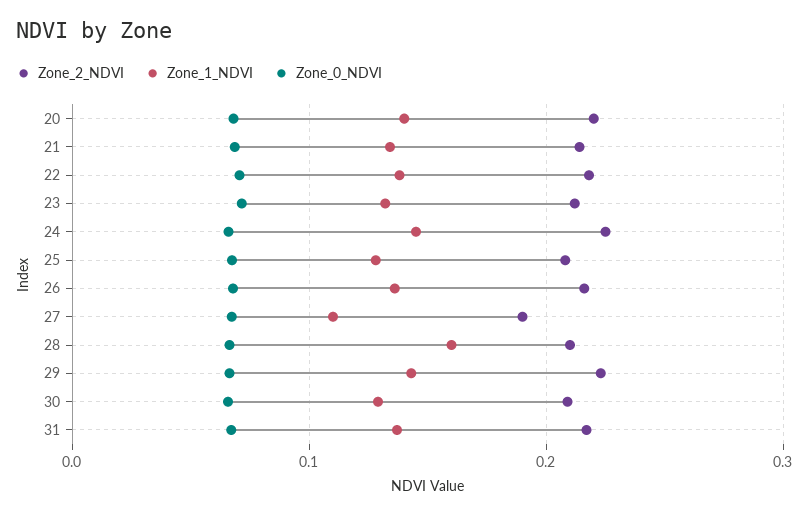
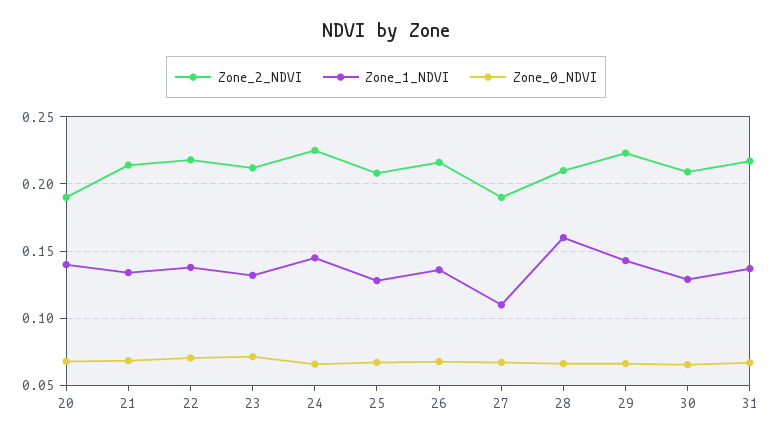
  {
    "Zone_2_NDVI": {
-     "20": 0.22,
+     "20": 0.19,
      "21": 0.215,
      "22": 0.22,
      "23": 0.21,
      "24": 0.225,
      "25": 0.21,
      "26": 0.215,
      "27": 0.19,
      "28": 0.21,
      "29": 0.225,
      "30": 0.21,
      "31": 0.215
    },
    "Zone_1_NDVI": {
      "20": 0.14,
      "21": 0.135,
      "22": 0.14,
      "23": 0.13,
      "24": 0.145,
      "25": 0.13,
      "26": 0.135,
      "27": 0.11,
      "28": 0.16,
      "29": 0.145,
      "30": 0.13,
      "31": 0.135
    },
    "Zone_0_NDVI": {
      "20": 0.07,
      "21": 0.07,
      "22": 0.07,
      "23": 0.07,
      "24": 0.065,
      "25": 0.065,
      "26": 0.07,
      "27": 0.065,
      "28": 0.065,
      "29": 0.065,
      "30": 0.065,
      "31": 0.065
    }
  }

